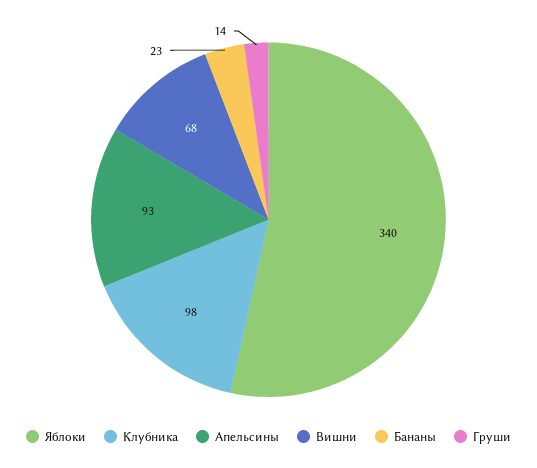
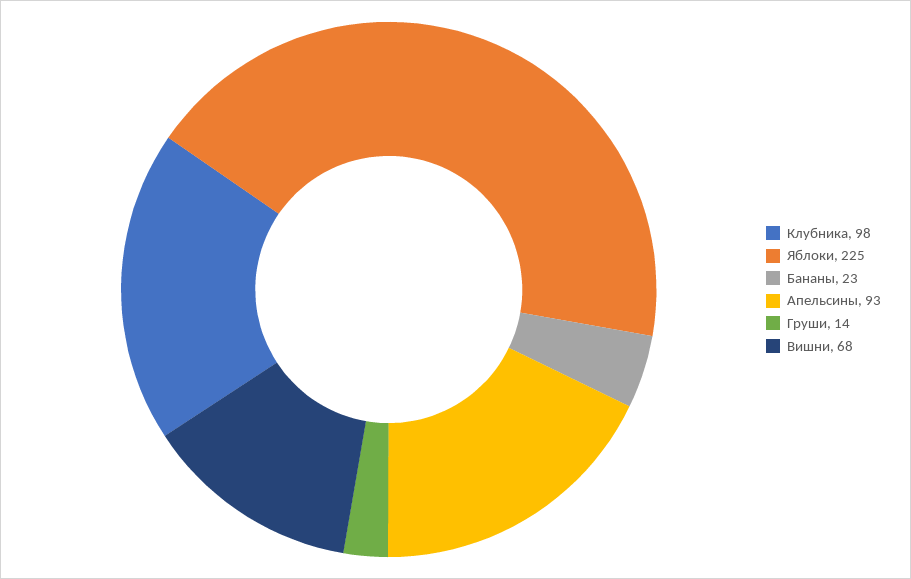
  {
-   "Яблоки": 340,
+   "Яблоки": 225,
    "Клубника": 98,
    "Апельсины": 93,
    "Вишни": 68,
    "Бананы": 23,
    "Груши": 14
  }

